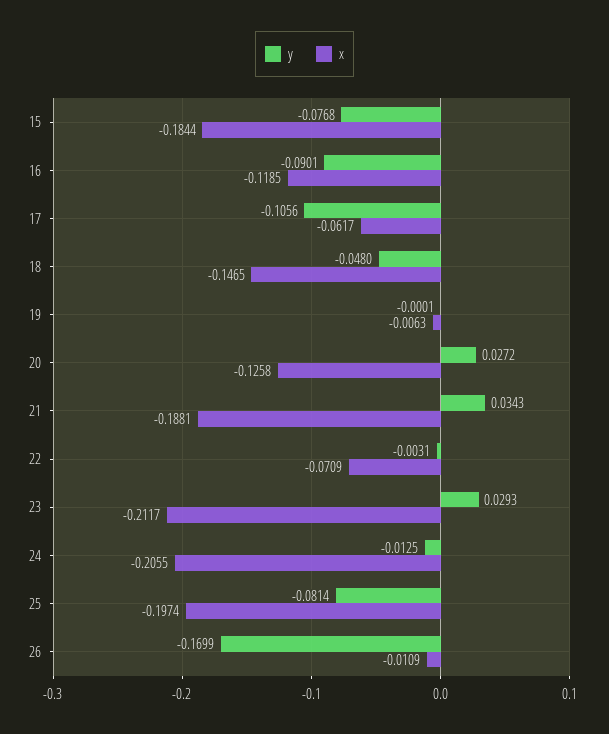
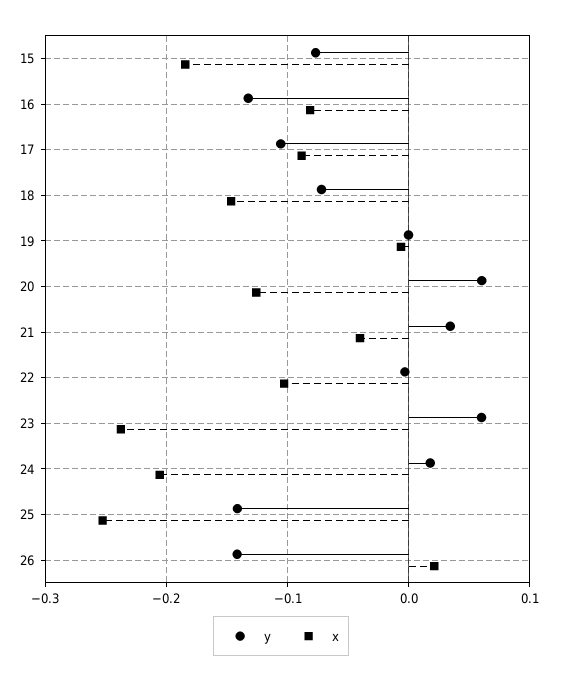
  {
    "y": {
      "15": -0.0768,
-     "16": -0.0901,
+     "16": -0.13,
      "17": -0.1056,
-     "18": -0.048,
+     "18": -0.07,
      "19": -0.0001,
-     "20": 0.0272,
+     "20": 0.06,
      "21": 0.0343,
      "22": -0.0031,
-     "23": 0.0293,
+     "23": 0.06,
-     "24": -0.0125,
+     "24": 0.02,
-     "25": -0.0814,
+     "25": -0.14,
-     "26": -0.1699
+     "26": -0.14
    },
    "x": {
      "15": -0.1844,
-     "16": -0.1185,
+     "16": -0.08,
-     "17": -0.0617,
+     "17": -0.09,
      "18": -0.1465,
      "19": -0.0063,
      "20": -0.1258,
-     "21": -0.1881,
+     "21": -0.04,
-     "22": -0.0709,
+     "22": -0.1,
-     "23": -0.2117,
+     "23": -0.24,
      "24": -0.2055,
-     "25": -0.1974,
+     "25": -0.25,
-     "26": -0.0109
+     "26": 0.02
    }
  }

